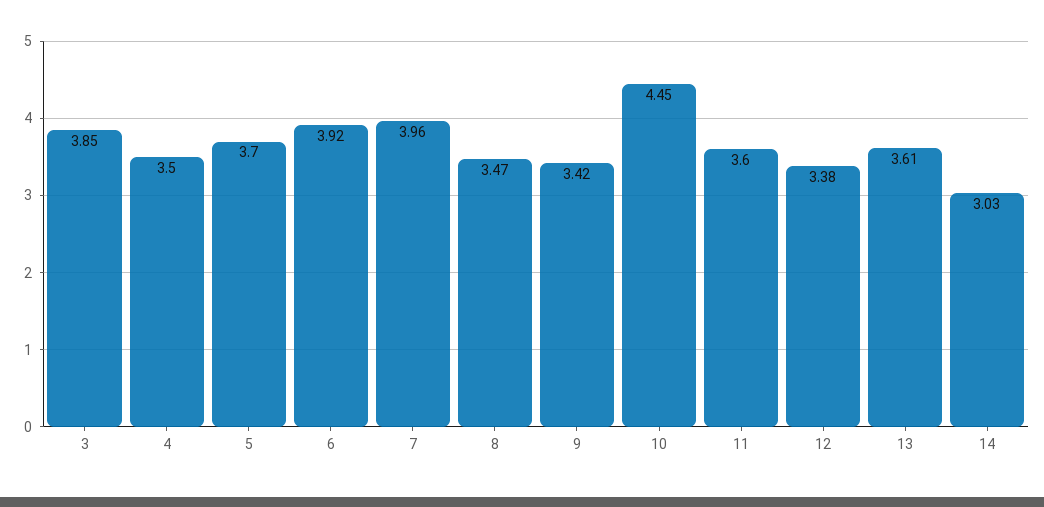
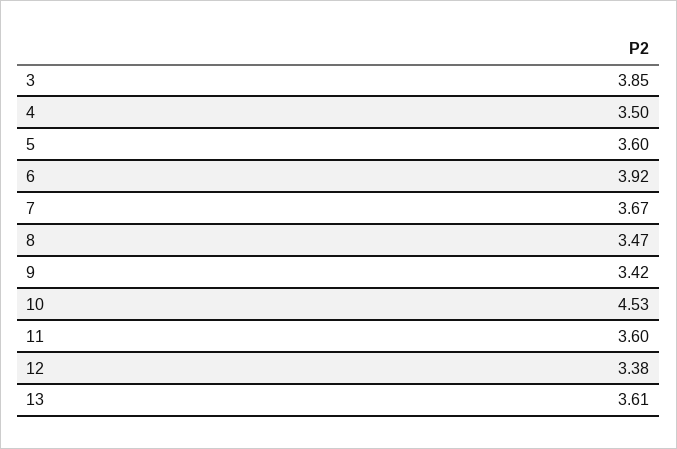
  {
    "3": 3.85,
    "4": 3.5,
-   "5": 3.7,
+   "5": 3.6,
    "6": 3.92,
-   "7": 3.96,
+   "7": 3.67,
    "8": 3.47,
    "9": 3.42,
-   "10": 4.45,
+   "10": 4.53,
    "11": 3.6,
    "12": 3.38,
-   "13": 3.61,
+   "13": 3.61
-   "14": 3.03
  }

